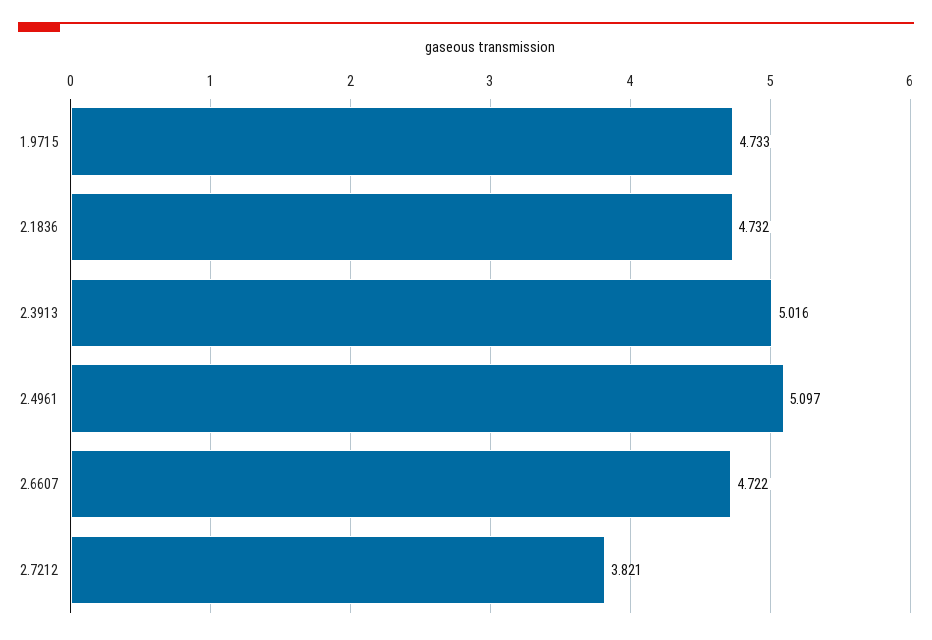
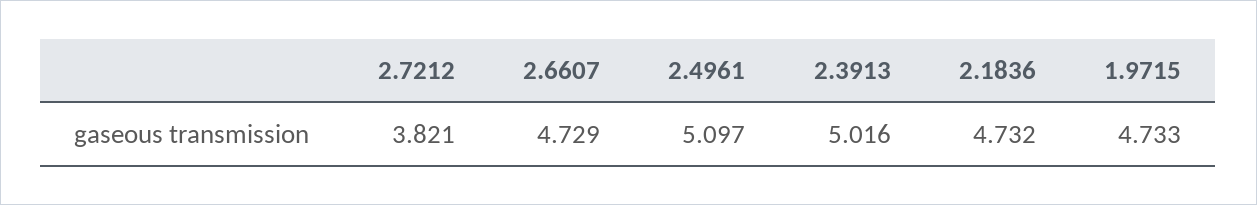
  {
    "1.9715": 4.733,
    "2.1836": 4.732,
    "2.3913": 5.016,
    "2.4961": 5.097,
-   "2.6607": 4.722,
+   "2.6607": 4.729,
    "2.7212": 3.821
  }

